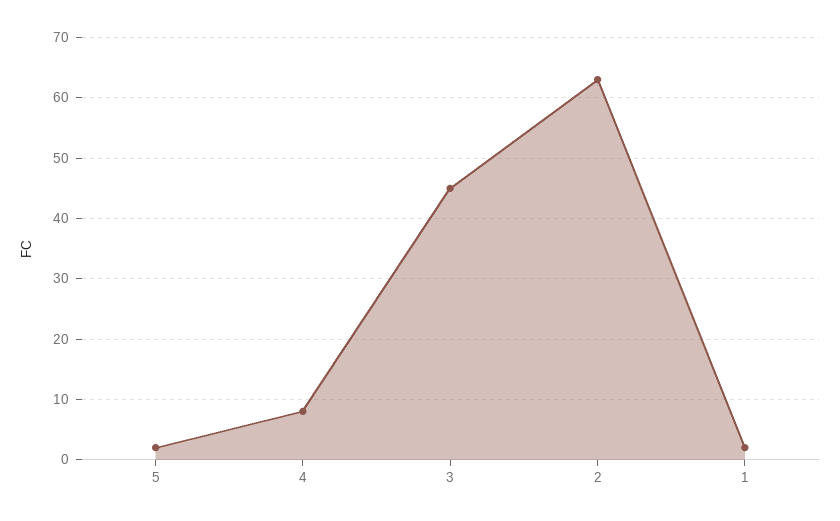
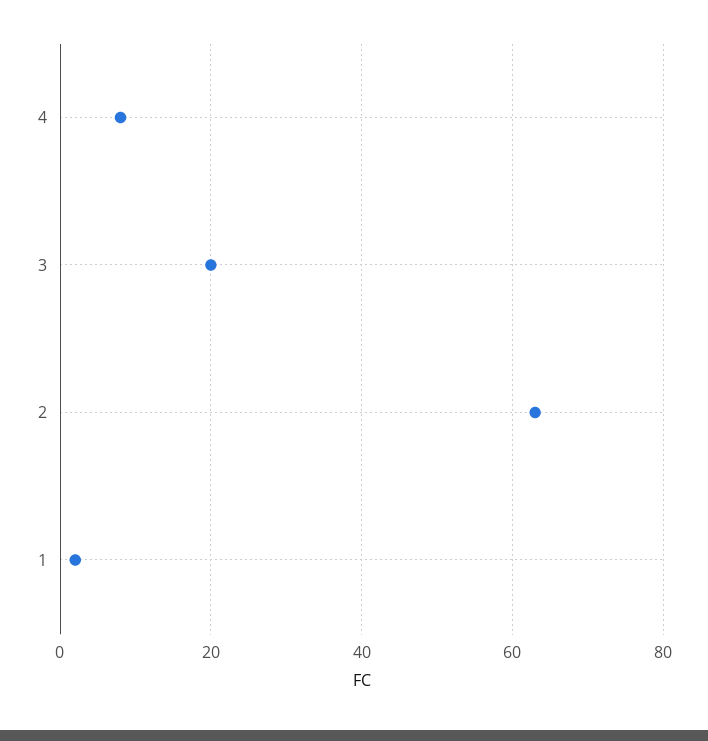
  {
-   "5": 2,
    "4": 8,
-   "3": 45,
+   "3": 20,
    "2": 63,
    "1": 2
  }

